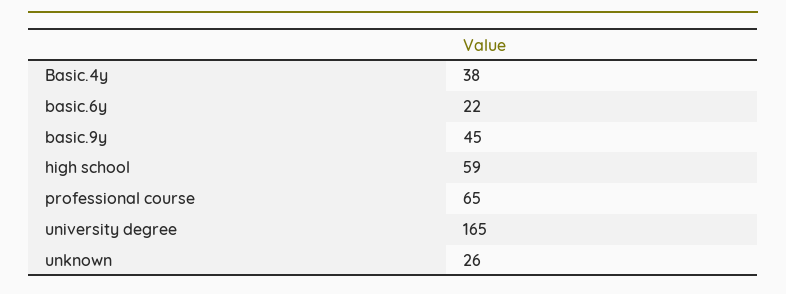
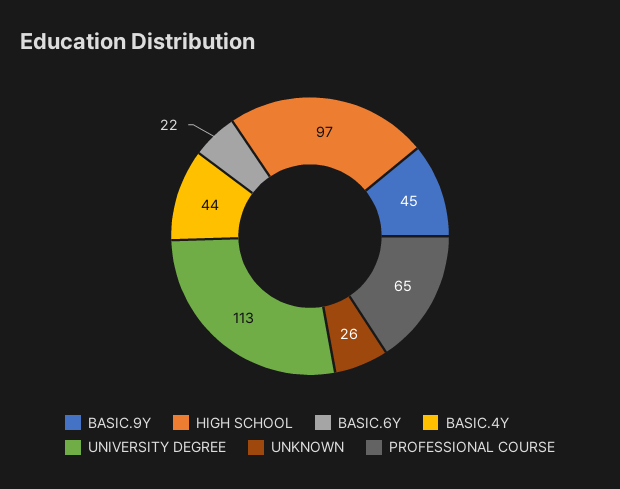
  {
-   "Basic.4y": 38,
+   "Basic.4y": 44,
    "basic.6y": 22,
    "basic.9y": 45,
-   "high school": 59,
+   "high school": 97,
    "professional course": 65,
-   "university degree": 165,
+   "university degree": 113,
    "unknown": 26
  }

